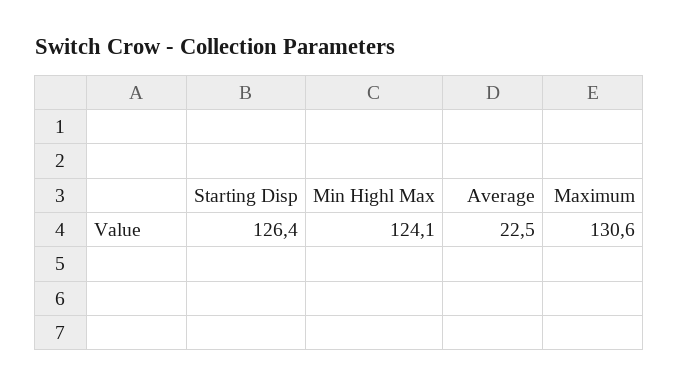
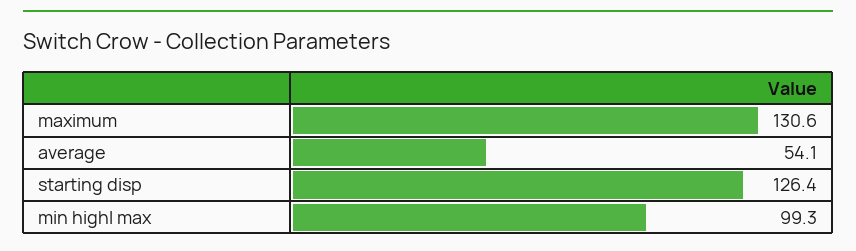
  {
    "Starting Disp": 126.4,
-   "Min Highl Max": 124.1,
+   "Min Highl Max": 99.3,
-   "Average": 22.5,
+   "Average": 54.1,
    "Maximum": 130.6
  }

